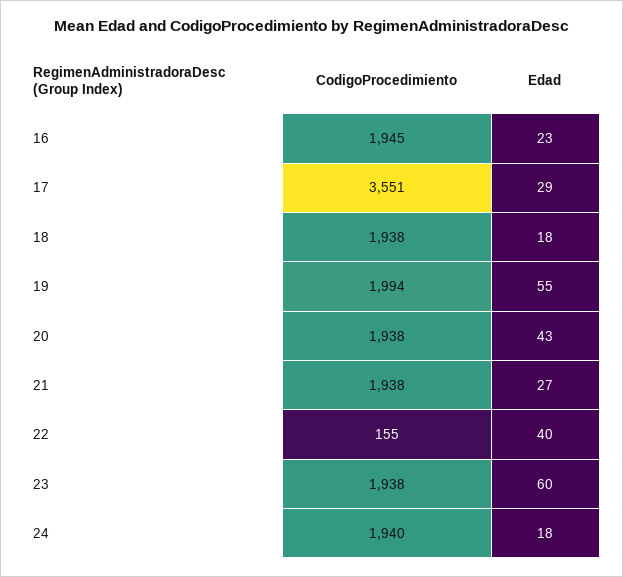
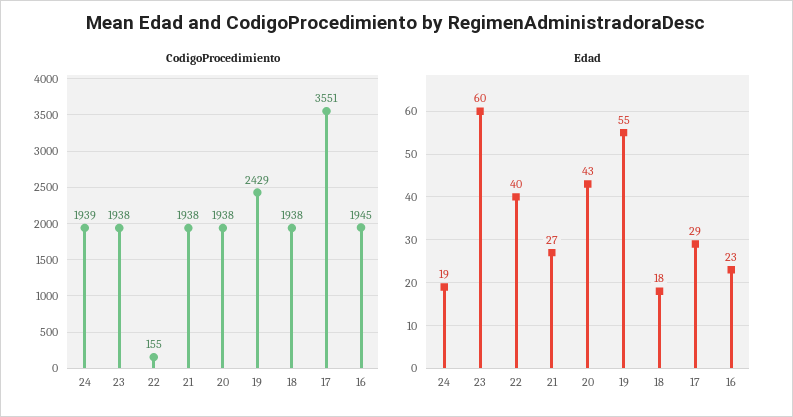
  {
    "CodigoProcedimiento": {
      "16": 1945,
      "17": 3551,
      "18": 1938,
-     "19": 1994,
+     "19": 2429,
      "20": 1938,
      "21": 1938,
      "22": 155,
      "23": 1938,
-     "24": 1940
+     "24": 1939
    },
    "Edad": {
      "16": 23,
      "17": 29,
      "18": 18,
      "19": 55,
      "20": 43,
      "21": 27,
      "22": 40,
      "23": 60,
-     "24": 18
+     "24": 19
    }
  }

